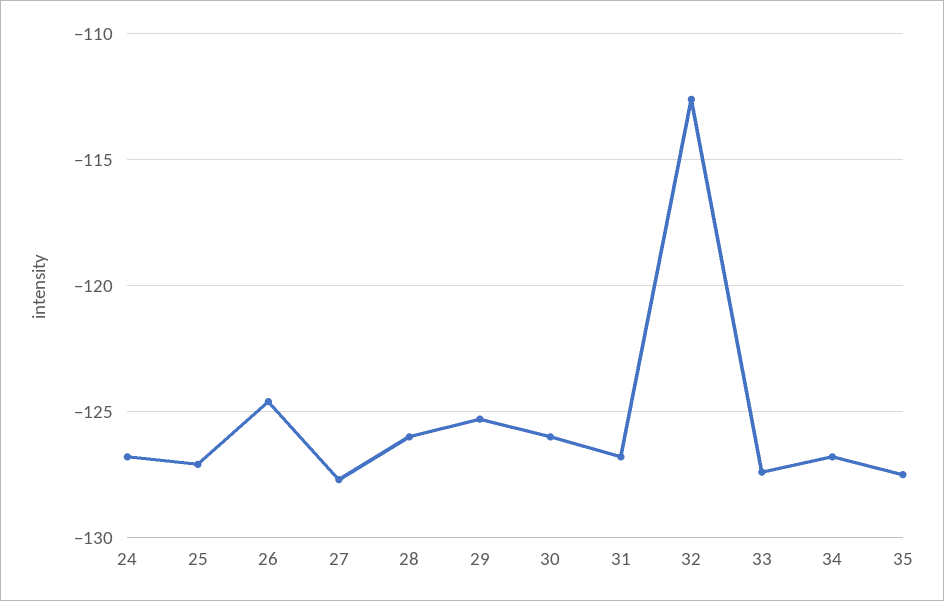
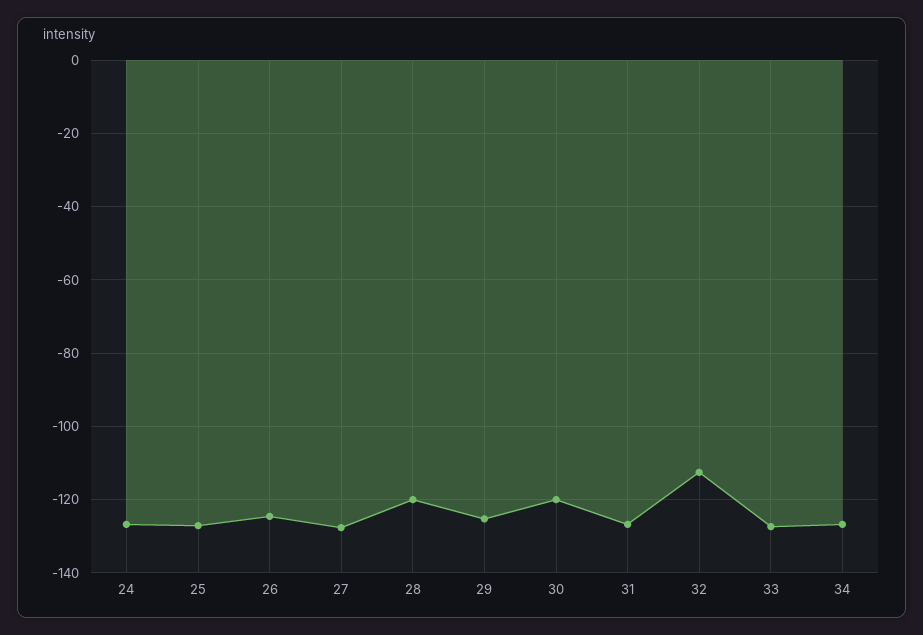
  {
    "24": -127,
    "25": -127,
    "26": -124.5,
    "27": -127.5,
-   "28": -126,
+   "28": -120,
    "29": -125.5,
-   "30": -126,
+   "30": -120,
    "31": -127,
    "32": -112.5,
    "33": -127.5,
-   "34": -127,
+   "34": -127
-   "35": -127.5
  }

